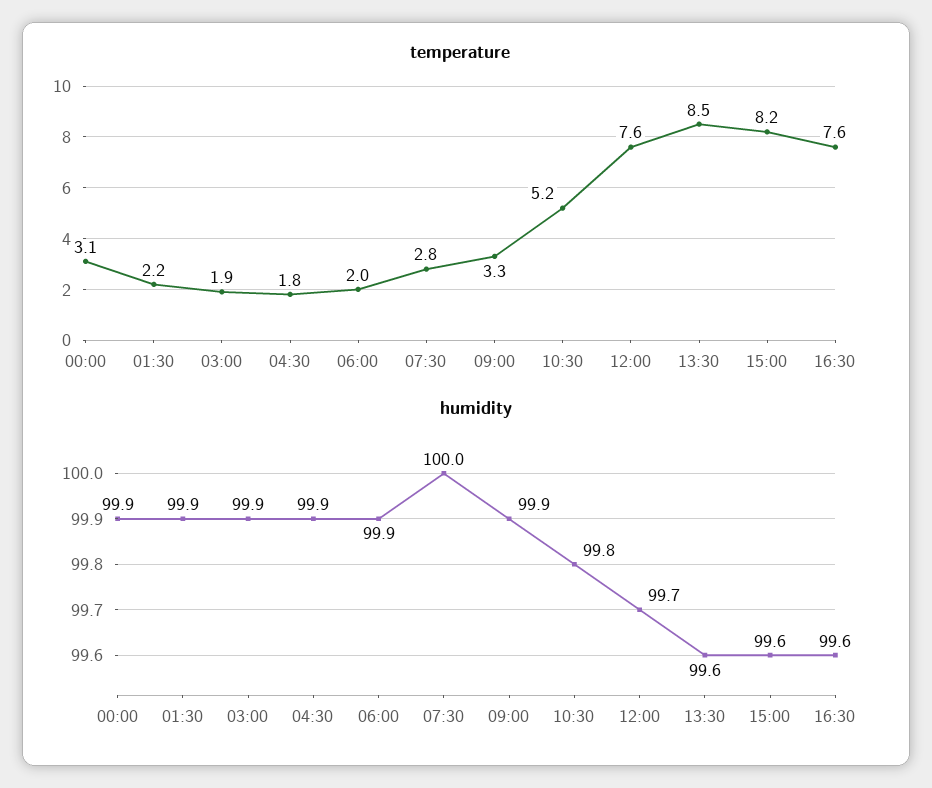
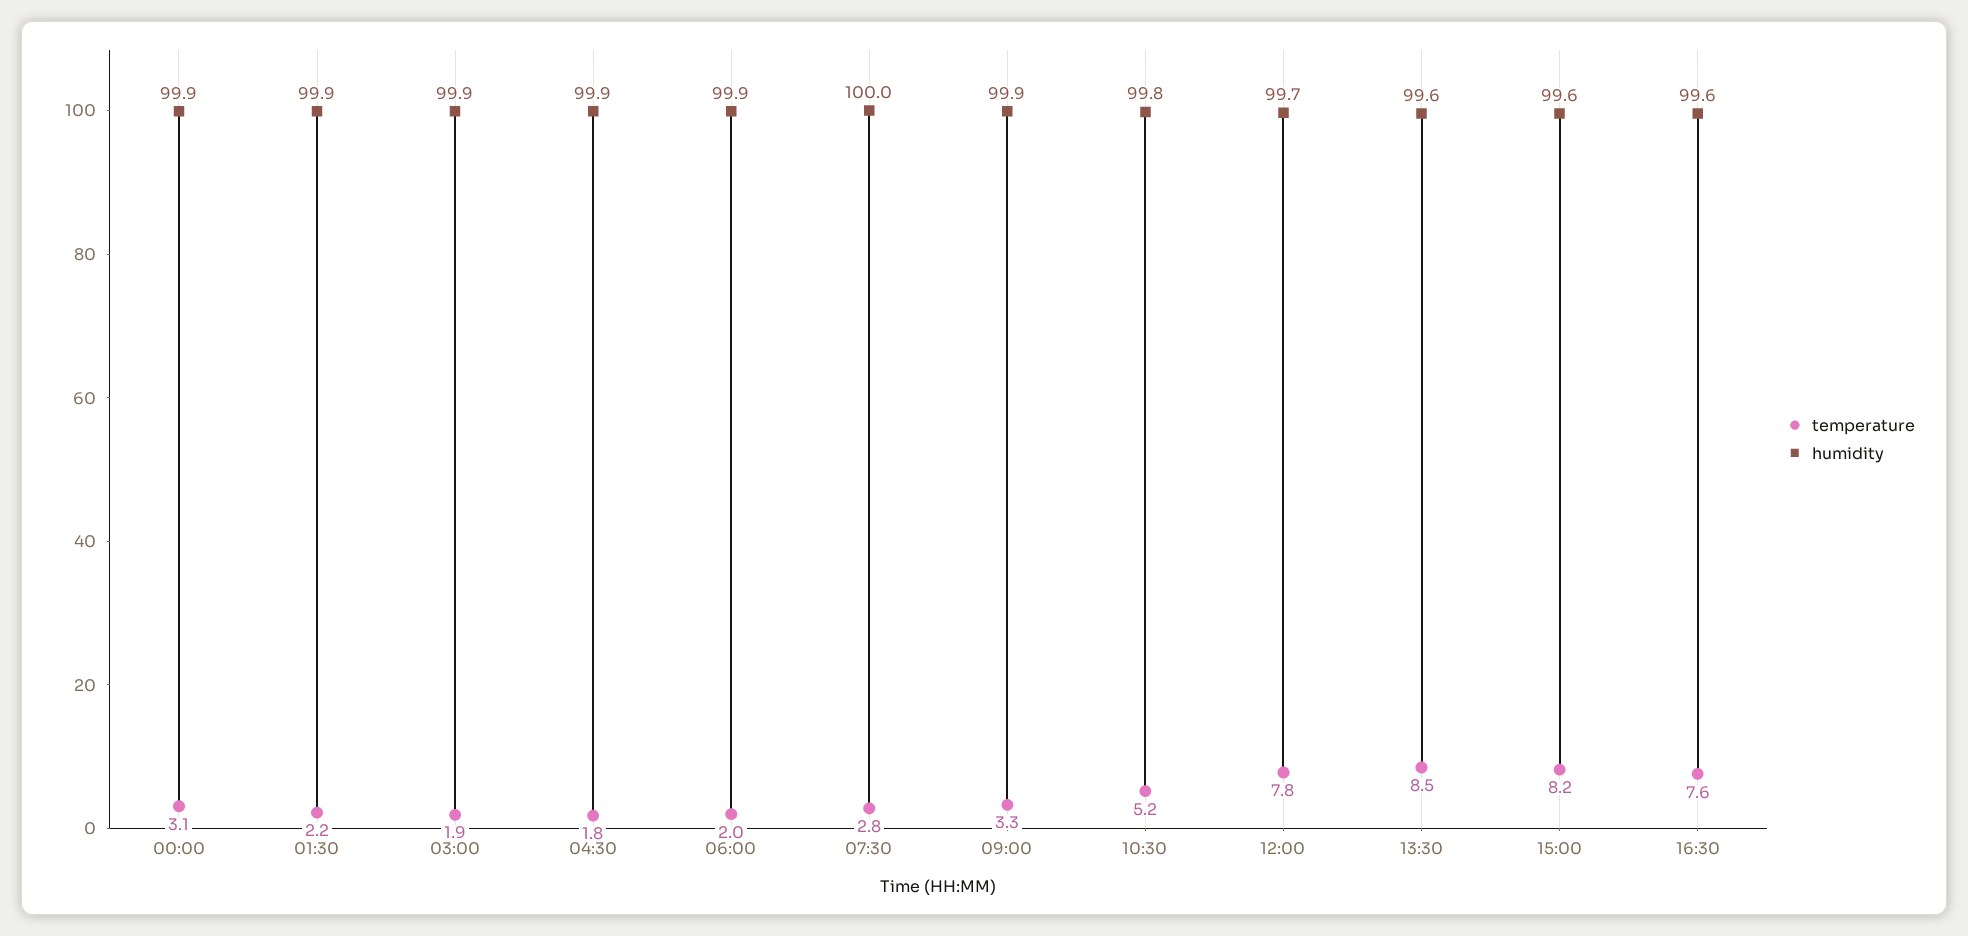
  {
    "temperature": {
      "00:00": 3.1,
      "01:30": 2.2,
      "03:00": 1.9,
      "04:30": 1.8,
      "06:00": 2,
      "07:30": 2.8,
      "09:00": 3.3,
      "10:30": 5.2,
-     "12:00": 7.6,
+     "12:00": 7.8,
      "13:30": 8.5,
      "15:00": 8.2,
      "16:30": 7.6
    },
    "humidity": {
      "00:00": 99.9,
      "01:30": 99.9,
      "03:00": 99.9,
      "04:30": 99.9,
      "06:00": 99.9,
      "07:30": 100,
      "09:00": 99.9,
      "10:30": 99.8,
      "12:00": 99.7,
      "13:30": 99.6,
      "15:00": 99.6,
      "16:30": 99.6
    }
  }

